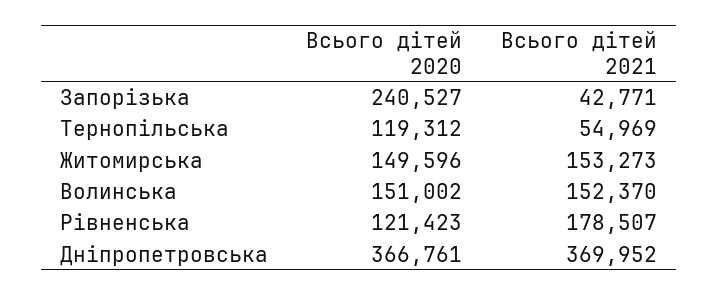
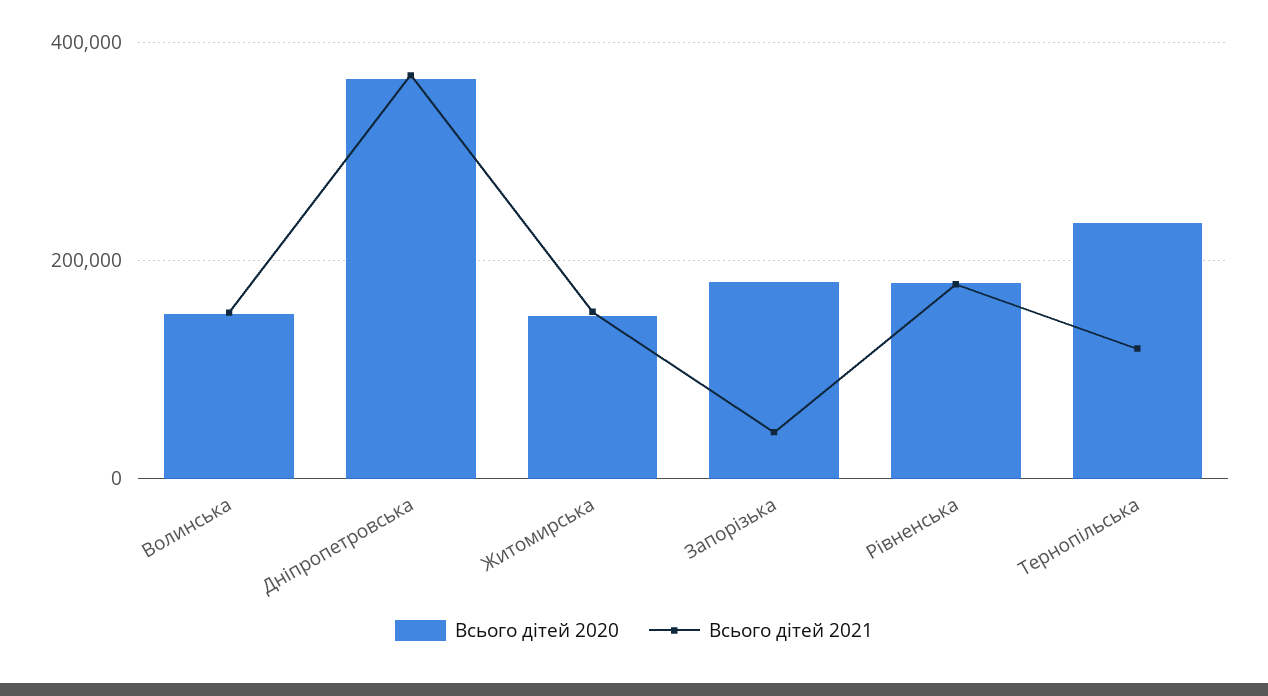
  {
    "Всього дітей 2020": {
-     "Запорізька": 240527,
+     "Запорізька": 180000,
-     "Тернопільська": 119312,
+     "Тернопільська": 240000,
      "Житомирська": 149596,
      "Волинська": 151002,
-     "Рівненська": 121423,
+     "Рівненська": 180000,
      "Дніпропетровська": 366761
    },
    "Всього дітей 2021": {
      "Запорізька": 42771,
-     "Тернопільська": 54969,
+     "Тернопільська": 120000,
      "Житомирська": 153273,
      "Волинська": 152370,
      "Рівненська": 178507,
      "Дніпропетровська": 369952
    }
  }

